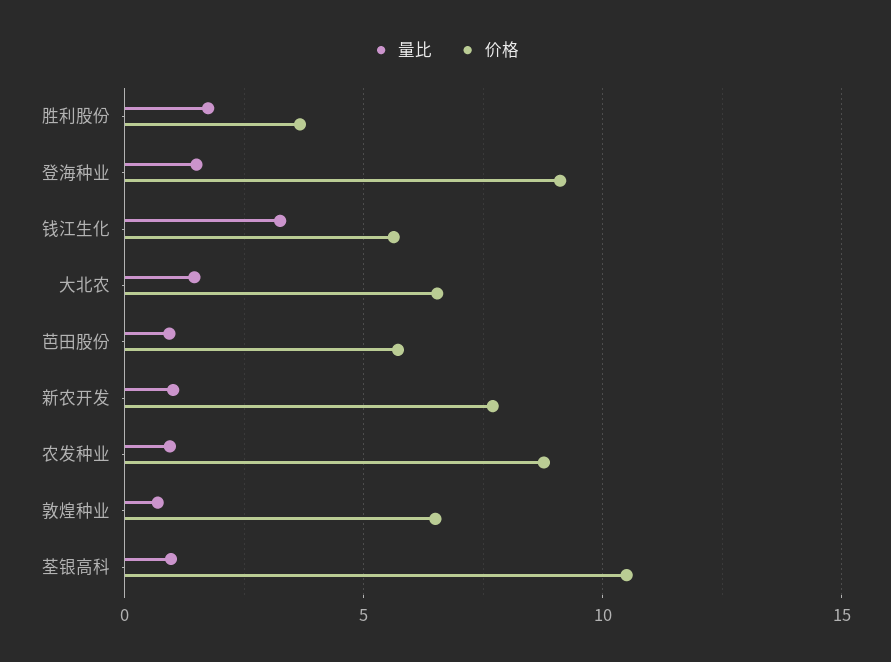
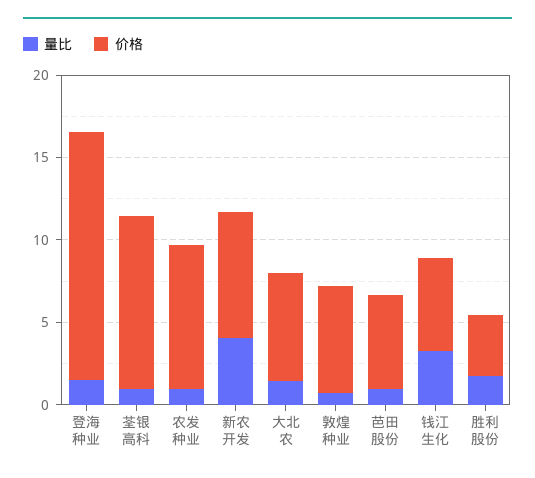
  {
    "量比": {
      "胜利股份": 1.5,
      "登海种业": 1.5,
      "钱江生化": 3.5,
      "大北农": 1.5,
      "芭田股份": 1,
-     "新农开发": 1,
+     "新农开发": 4,
      "农发种业": 1,
      "敦煌种业": 0.5,
      "荃银高科": 1
    },
    "价格": {
      "胜利股份": 3.5,
-     "登海种业": 9,
+     "登海种业": 15,
      "钱江生化": 5.5,
      "大北农": 6.5,
      "芭田股份": 5.5,
      "新农开发": 7.5,
      "农发种业": 9,
      "敦煌种业": 6.5,
      "荃银高科": 10.5
    }
  }

